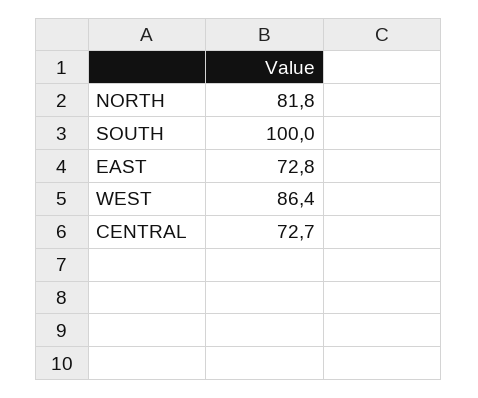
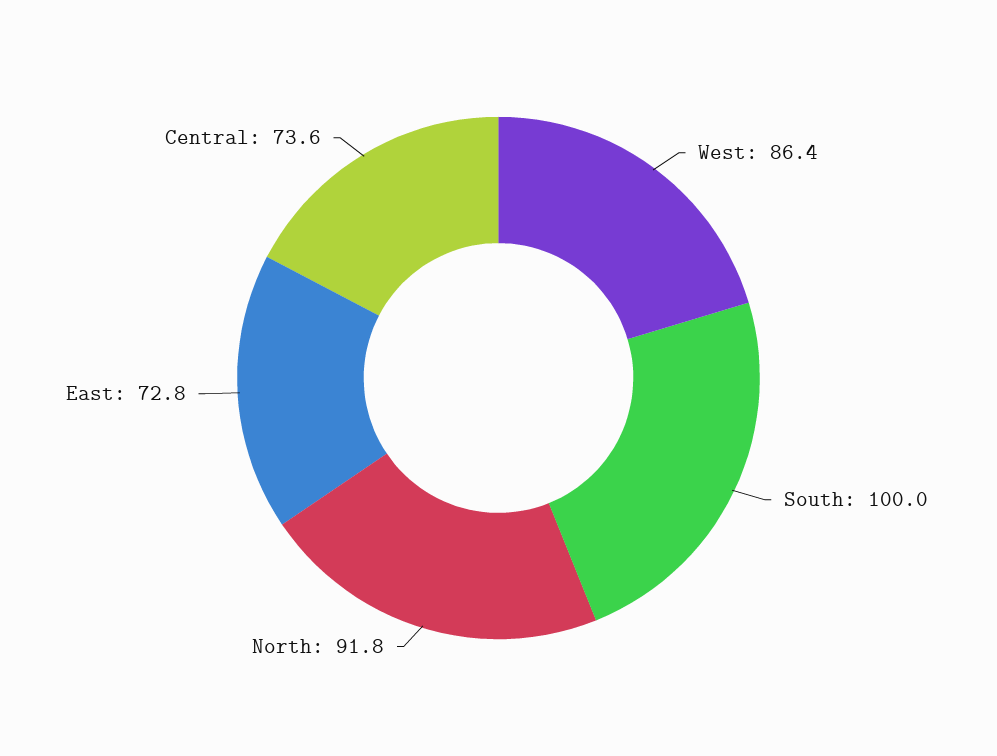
  {
-   "NORTH": 81.8,
+   "NORTH": 91.8,
    "SOUTH": 100,
    "EAST": 72.8,
    "WEST": 86.4,
-   "CENTRAL": 72.7
+   "CENTRAL": 73.6
  }

